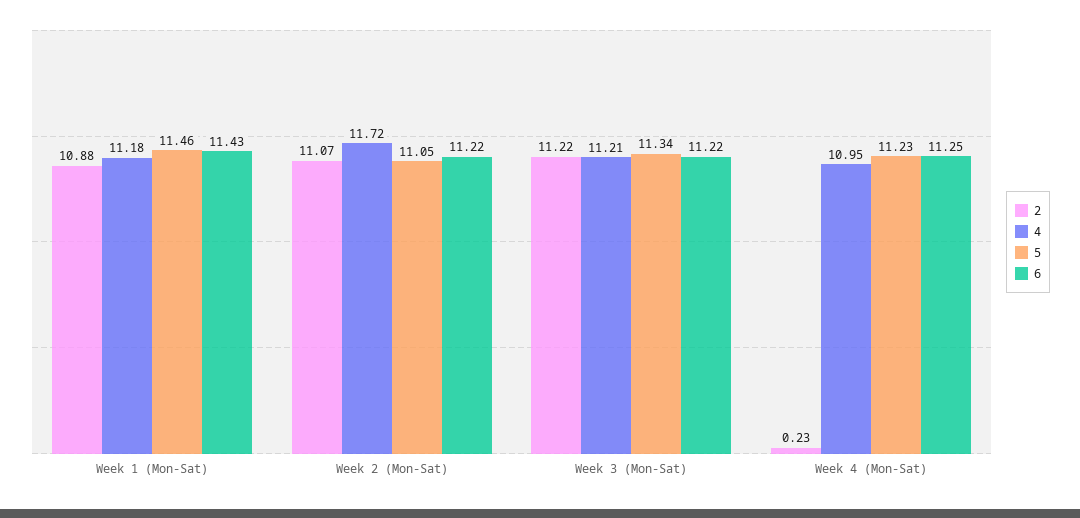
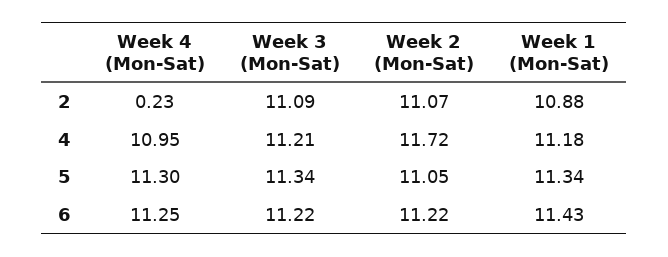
  {
    "2": {
      "Week 1 (Mon-Sat)": 10.88,
      "Week 2 (Mon-Sat)": 11.07,
-     "Week 3 (Mon-Sat)": 11.22,
+     "Week 3 (Mon-Sat)": 11.09,
      "Week 4 (Mon-Sat)": 0.23
    },
    "4": {
      "Week 1 (Mon-Sat)": 11.18,
      "Week 2 (Mon-Sat)": 11.72,
      "Week 3 (Mon-Sat)": 11.21,
      "Week 4 (Mon-Sat)": 10.95
    },
    "5": {
-     "Week 1 (Mon-Sat)": 11.46,
+     "Week 1 (Mon-Sat)": 11.34,
      "Week 2 (Mon-Sat)": 11.05,
      "Week 3 (Mon-Sat)": 11.34,
-     "Week 4 (Mon-Sat)": 11.23
+     "Week 4 (Mon-Sat)": 11.3
    },
    "6": {
      "Week 1 (Mon-Sat)": 11.43,
      "Week 2 (Mon-Sat)": 11.22,
      "Week 3 (Mon-Sat)": 11.22,
      "Week 4 (Mon-Sat)": 11.25
    }
  }

